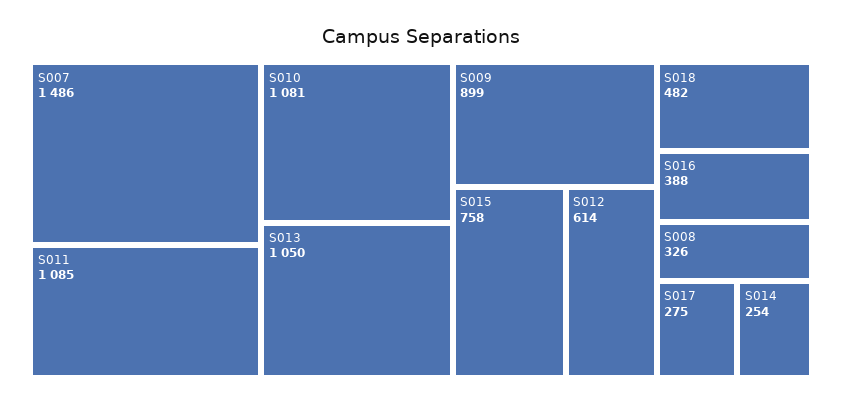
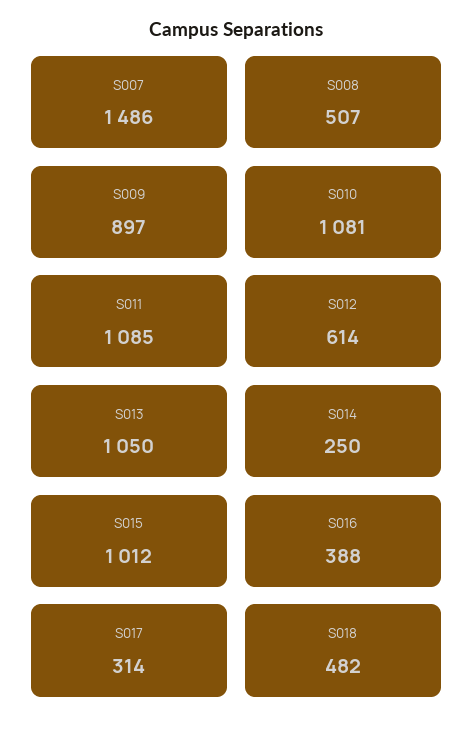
  {
    "S007": 1486,
    "S011": 1085,
    "S010": 1081,
    "S013": 1050,
-   "S009": 899,
+   "S009": 897,
-   "S015": 758,
+   "S015": 1012,
    "S012": 614,
    "S018": 482,
    "S016": 388,
-   "S008": 326,
+   "S008": 507,
-   "S017": 275,
+   "S017": 314,
-   "S014": 254
+   "S014": 250
  }

